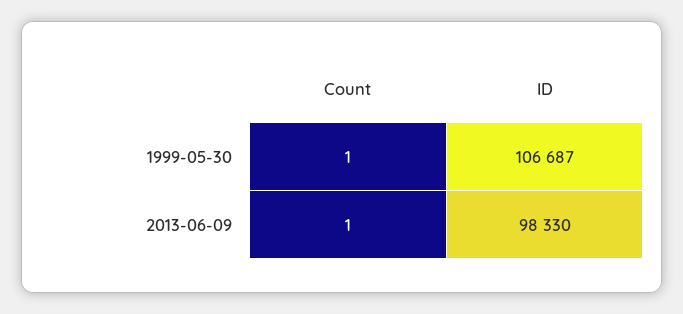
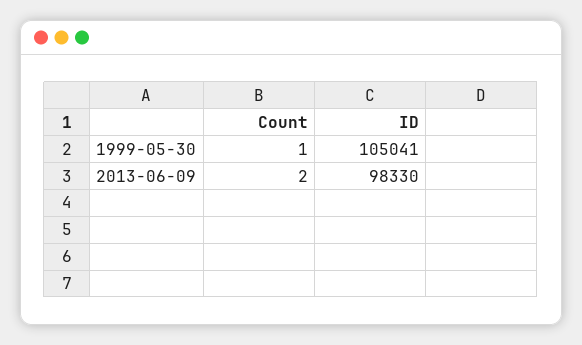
  {
    "Count": {
      "1999-05-30": 1,
-     "2013-06-09": 1
+     "2013-06-09": 2
    },
    "ID": {
-     "1999-05-30": 106687,
+     "1999-05-30": 105041,
      "2013-06-09": 98330
    }
  }

